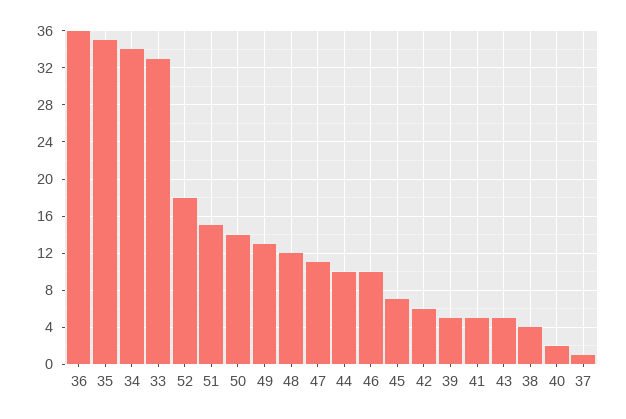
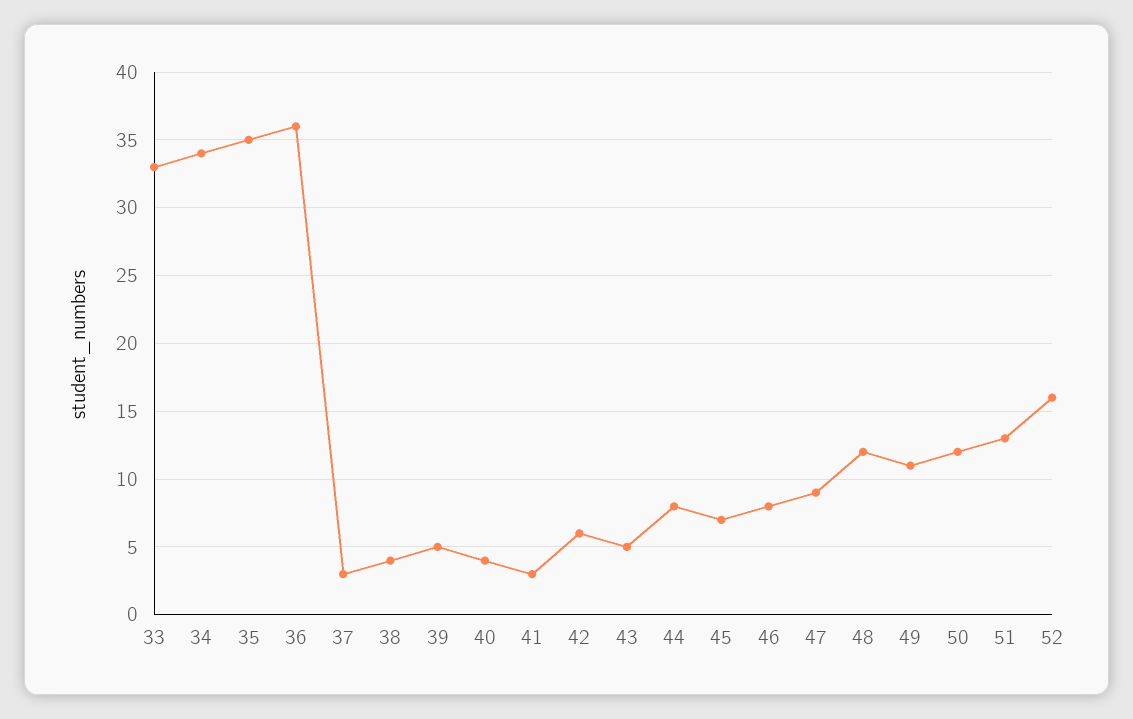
  {
    "36": 36,
    "35": 35,
    "34": 34,
    "33": 33,
-   "52": 18,
+   "52": 16,
-   "51": 15,
+   "51": 13,
-   "50": 14,
+   "50": 12,
-   "49": 13,
+   "49": 11,
    "48": 12,
-   "47": 11,
+   "47": 9,
-   "44": 10,
+   "44": 8,
-   "46": 10,
+   "46": 8,
    "45": 7,
    "42": 6,
    "39": 5,
-   "41": 5,
+   "41": 3,
    "43": 5,
    "38": 4,
-   "40": 2,
+   "40": 4,
-   "37": 1
+   "37": 3
  }

